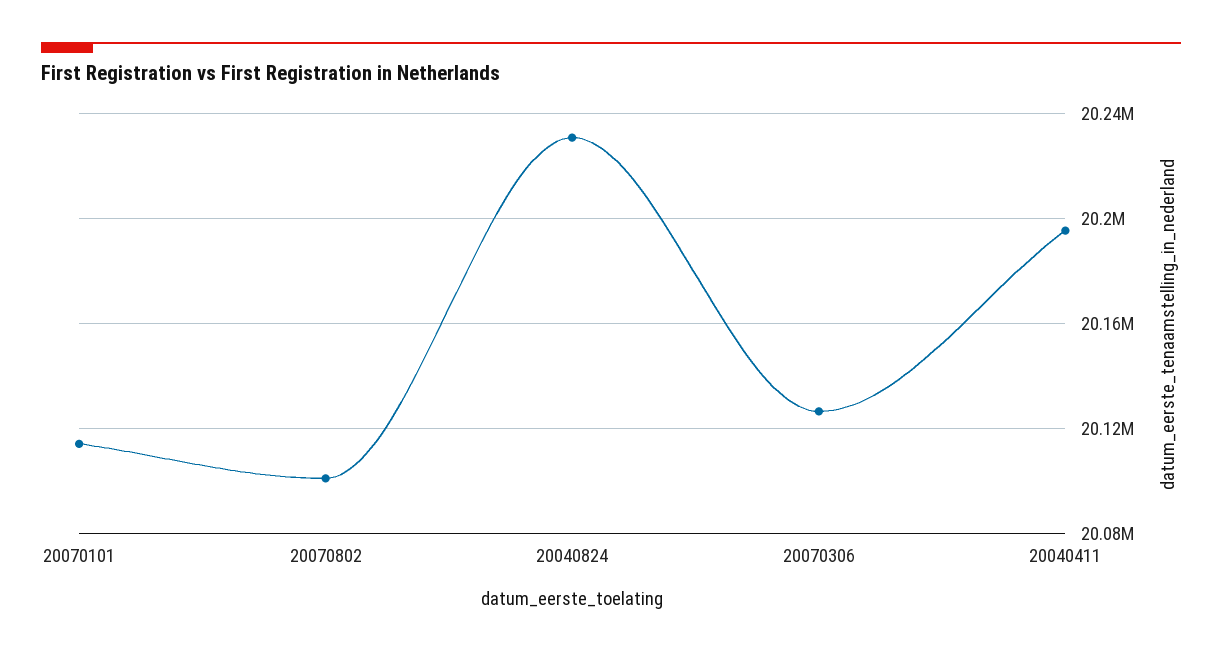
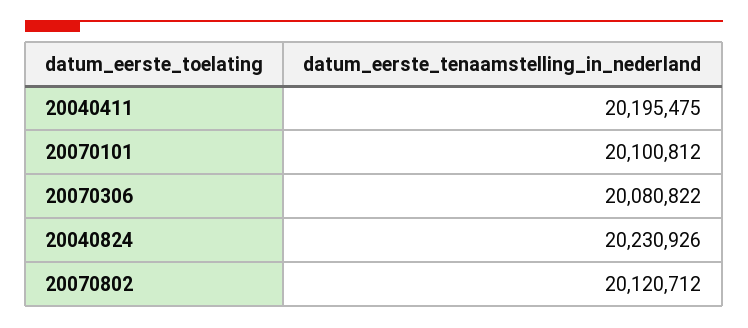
  {
-   "20070101": 20115000,
+   "20070101": 20100812,
-   "20070802": 20100000,
+   "20070802": 20120712,
    "20040824": 20230926,
-   "20070306": 20125000,
+   "20070306": 20080822,
    "20040411": 20195475
  }

